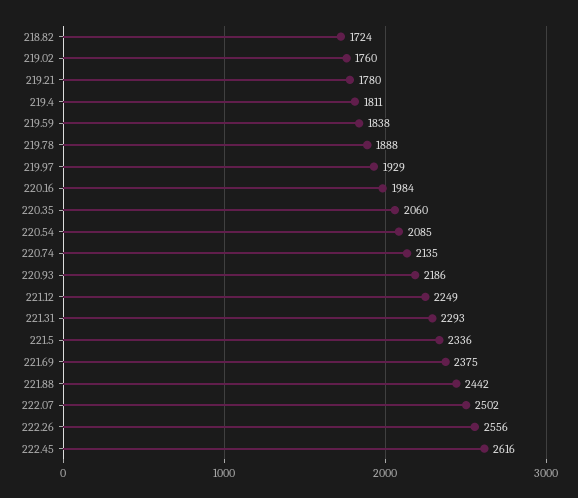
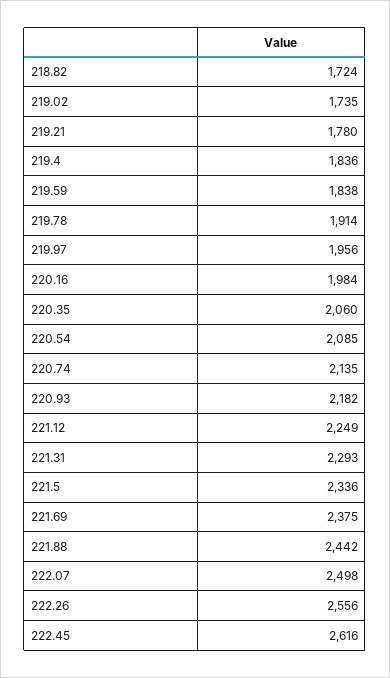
  {
    "218.82": 1724,
-   "219.02": 1760,
+   "219.02": 1735,
    "219.21": 1780,
-   "219.4": 1811,
+   "219.4": 1836,
    "219.59": 1838,
-   "219.78": 1888,
+   "219.78": 1914,
-   "219.97": 1929,
+   "219.97": 1956,
    "220.16": 1984,
    "220.35": 2060,
    "220.54": 2085,
    "220.74": 2135,
-   "220.93": 2186,
+   "220.93": 2182,
    "221.12": 2249,
    "221.31": 2293,
    "221.5": 2336,
    "221.69": 2375,
    "221.88": 2442,
-   "222.07": 2502,
+   "222.07": 2498,
    "222.26": 2556,
    "222.45": 2616
  }

